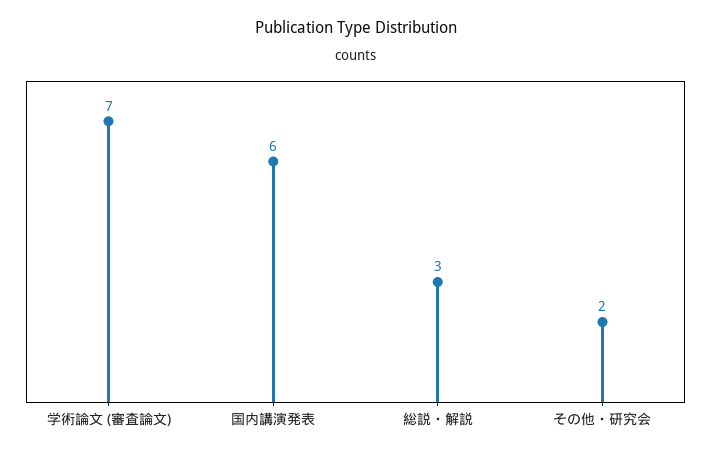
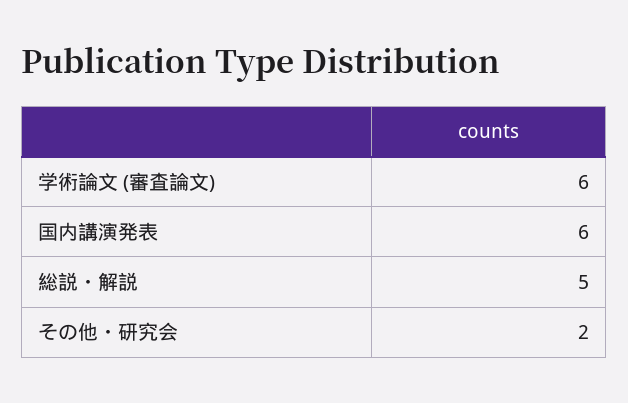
  {
-   "学術論文 (審査論文)": 7,
+   "学術論文 (審査論文)": 6,
    "国内講演発表": 6,
-   "総説・解説": 3,
+   "総説・解説": 5,
    "その他・研究会": 2
  }

